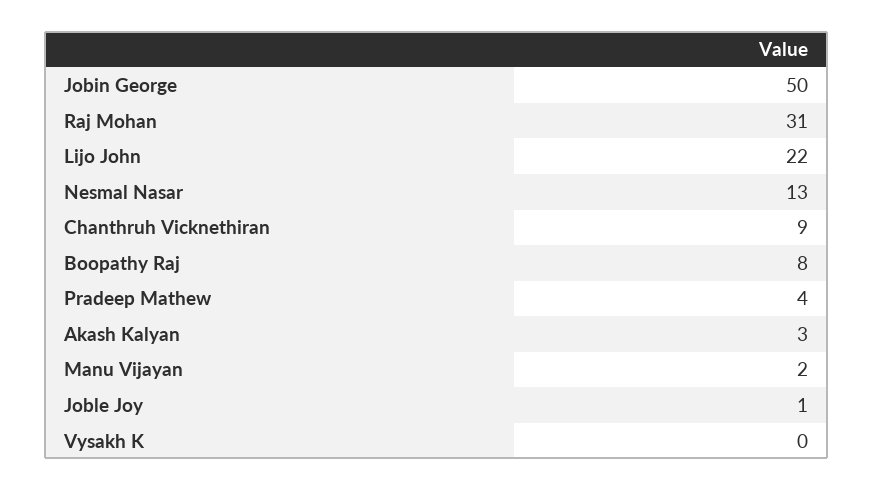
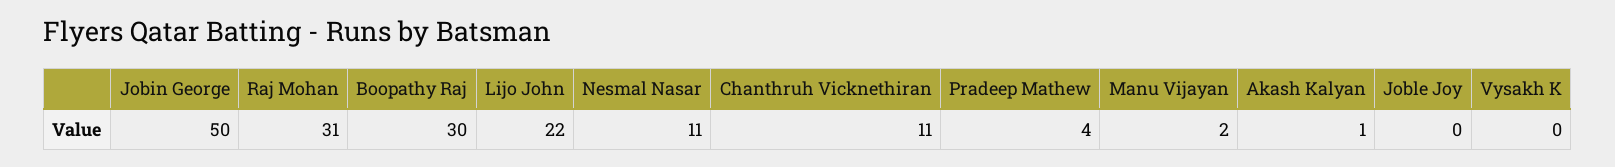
  {
    "Jobin George": 50,
    "Raj Mohan": 31,
    "Lijo John": 22,
-   "Nesmal Nasar": 13,
+   "Nesmal Nasar": 11,
-   "Chanthruh Vicknethiran": 9,
+   "Chanthruh Vicknethiran": 11,
-   "Boopathy Raj": 8,
+   "Boopathy Raj": 30,
    "Pradeep Mathew": 4,
-   "Akash Kalyan": 3,
+   "Akash Kalyan": 1,
    "Manu Vijayan": 2,
-   "Joble Joy": 1,
+   "Joble Joy": 0,
    "Vysakh K": 0
  }

